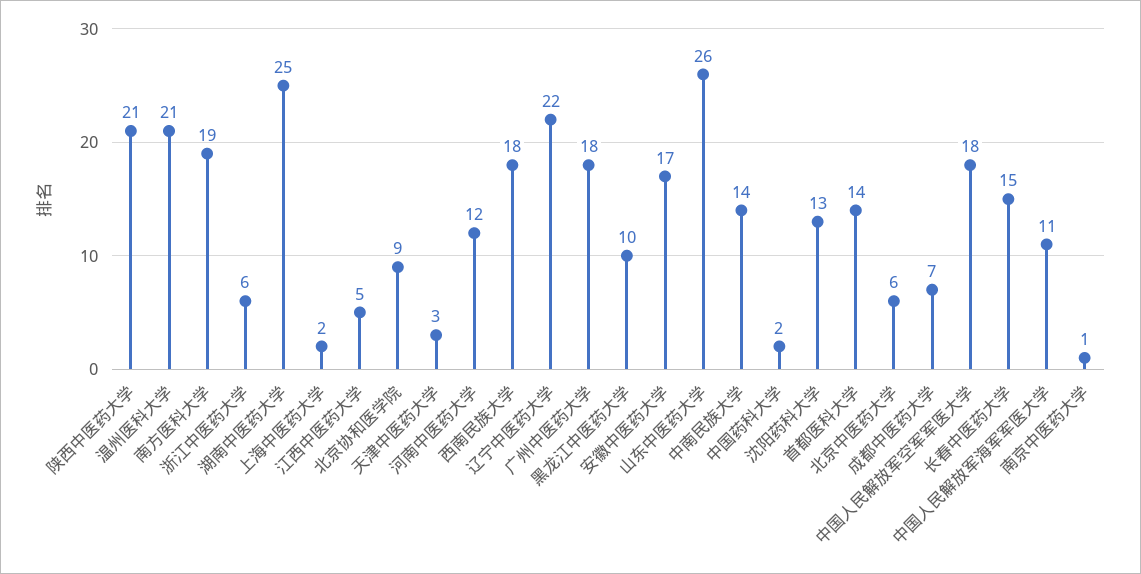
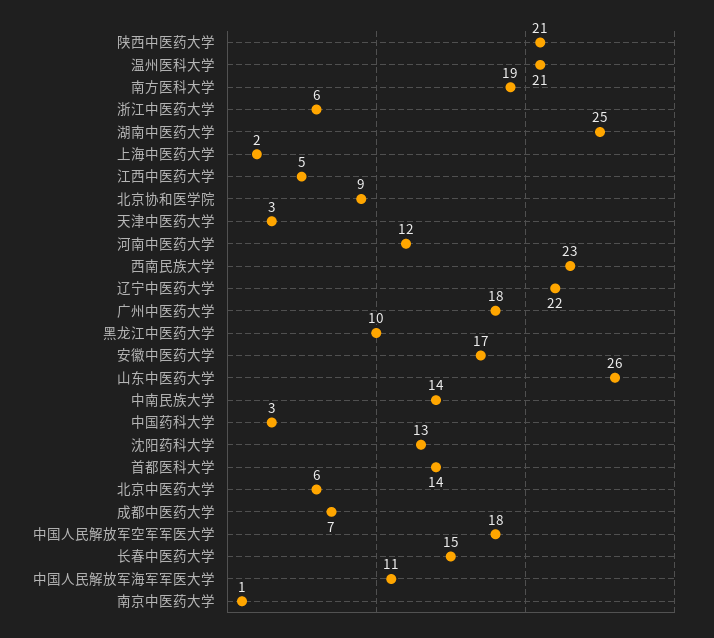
  {
    "陕西中医药大学": 21,
    "温州医科大学": 21,
    "南方医科大学": 19,
    "浙江中医药大学": 6,
    "湖南中医药大学": 25,
    "上海中医药大学": 2,
    "江西中医药大学": 5,
    "北京协和医学院": 9,
    "天津中医药大学": 3,
    "河南中医药大学": 12,
-   "西南民族大学": 18,
+   "西南民族大学": 23,
    "辽宁中医药大学": 22,
    "广州中医药大学": 18,
    "黑龙江中医药大学": 10,
    "安徽中医药大学": 17,
    "山东中医药大学": 26,
    "中南民族大学": 14,
-   "中国药科大学": 2,
+   "中国药科大学": 3,
    "沈阳药科大学": 13,
    "首都医科大学": 14,
    "北京中医药大学": 6,
    "成都中医药大学": 7,
    "中国人民解放军空军军医大学": 18,
    "长春中医药大学": 15,
    "中国人民解放军海军军医大学": 11,
    "南京中医药大学": 1
  }

